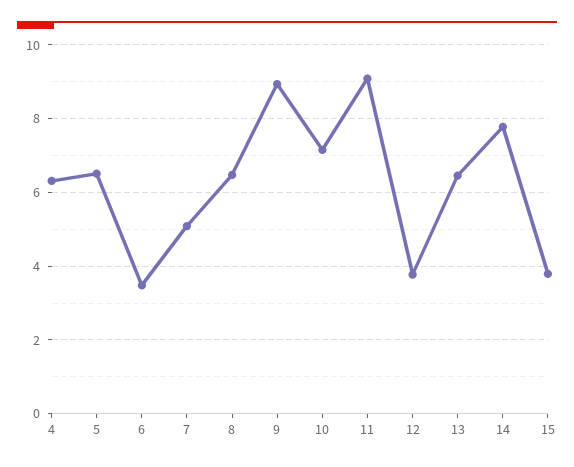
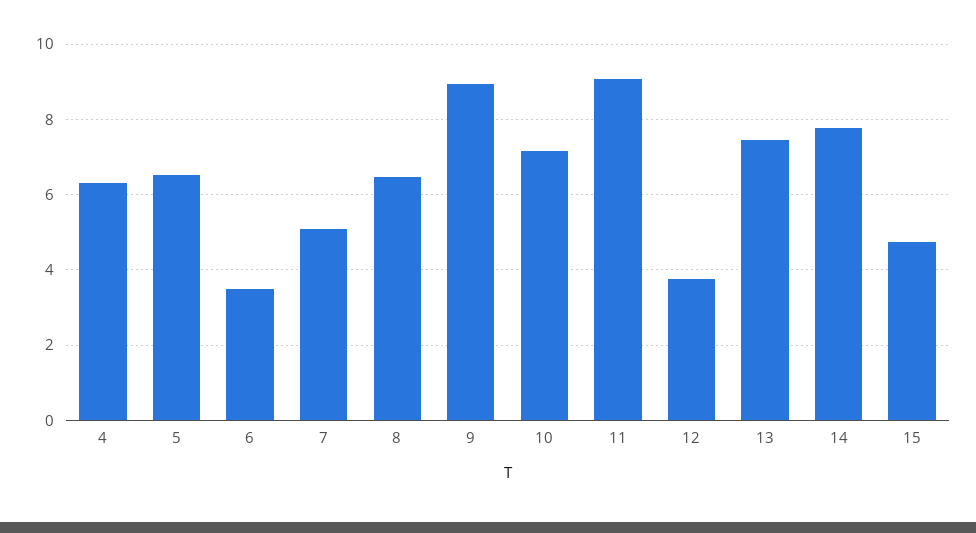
  {
    "4": 6.4,
    "5": 6.6,
    "6": 3.4,
    "7": 5,
    "8": 6.4,
    "9": 9,
    "10": 7.2,
    "11": 9,
    "12": 3.8,
-   "13": 6.4,
+   "13": 7.4,
    "14": 7.8,
-   "15": 3.8
+   "15": 4.8
  }

